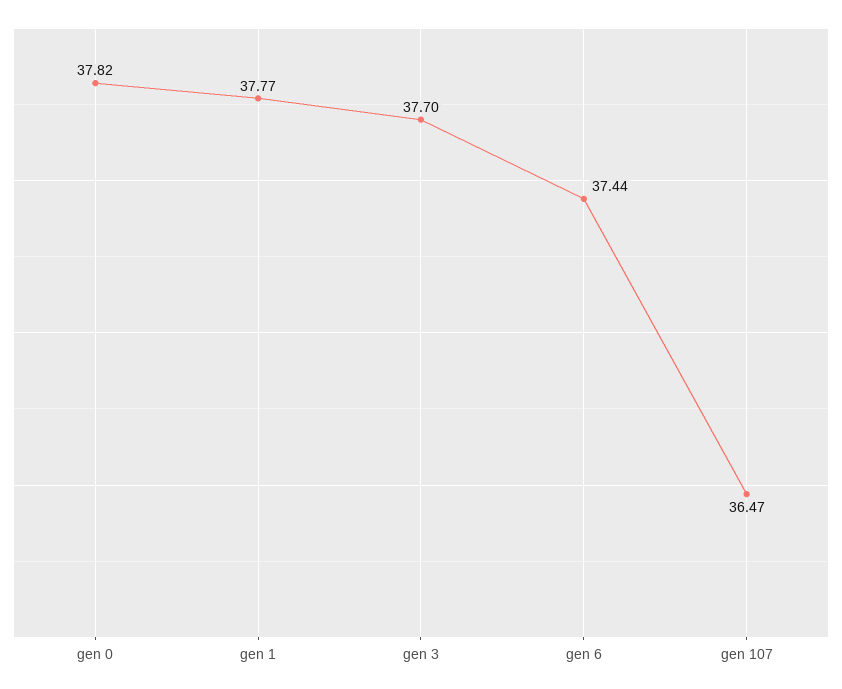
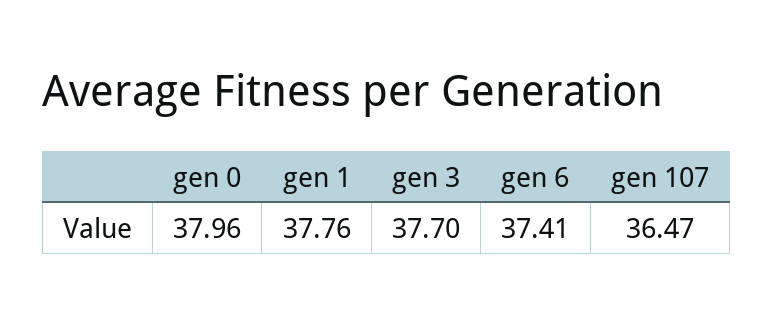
  {
-   "gen 0": 37.82,
+   "gen 0": 37.96,
-   "gen 1": 37.77,
+   "gen 1": 37.76,
    "gen 3": 37.7,
-   "gen 6": 37.44,
+   "gen 6": 37.41,
    "gen 107": 36.47
  }

